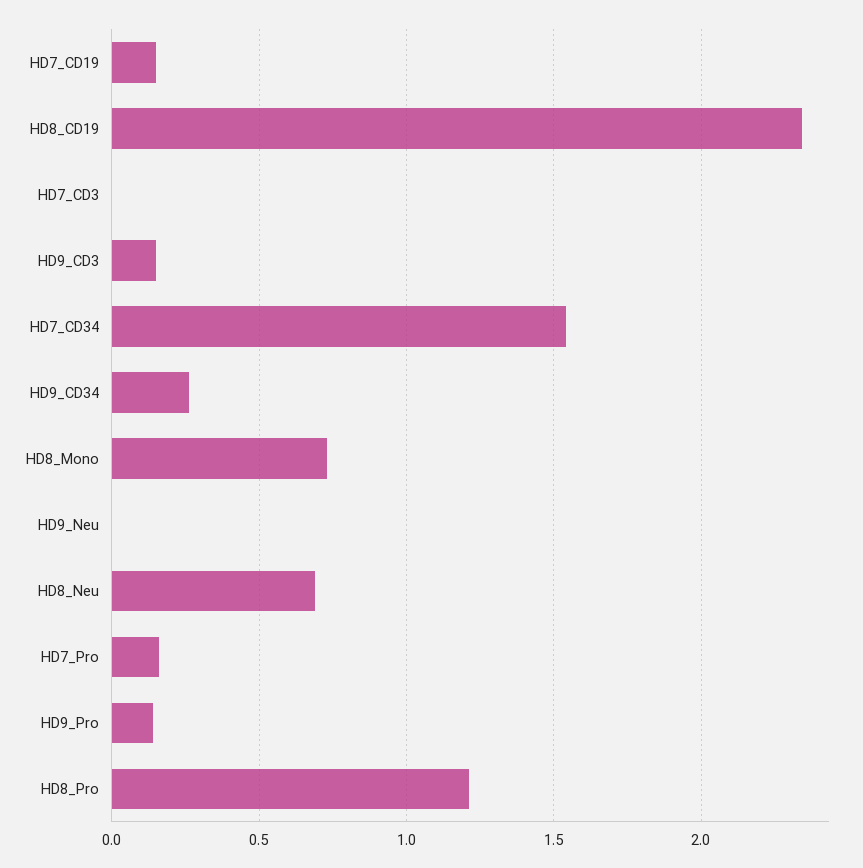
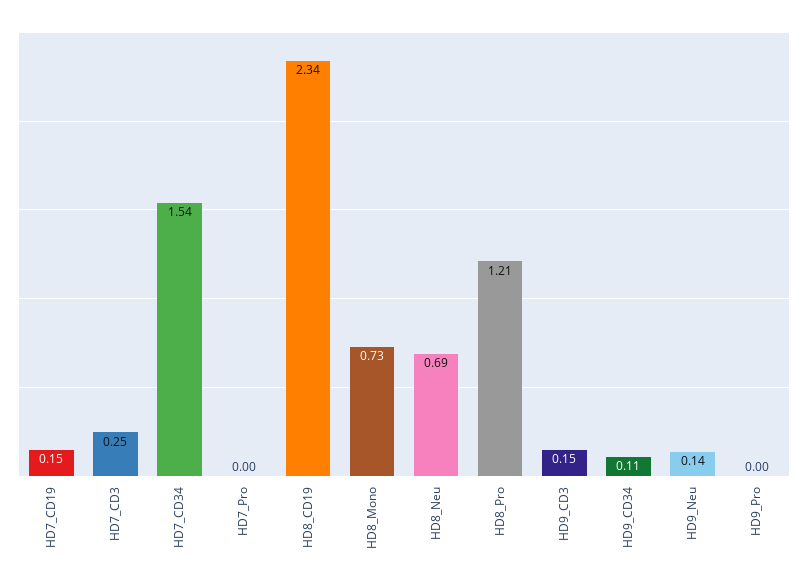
  {
    "HD7_CD19": 0.15,
    "HD8_CD19": 2.34,
-   "HD7_CD3": 0,
+   "HD7_CD3": 0.25,
    "HD9_CD3": 0.15,
    "HD7_CD34": 1.54,
-   "HD9_CD34": 0.25,
+   "HD9_CD34": 0.11,
    "HD8_Mono": 0.73,
-   "HD9_Neu": 0,
+   "HD9_Neu": 0.14,
    "HD8_Neu": 0.69,
-   "HD7_Pro": 0.15,
+   "HD7_Pro": 0,
-   "HD9_Pro": 0.15,
+   "HD9_Pro": 0,
    "HD8_Pro": 1.21
  }

